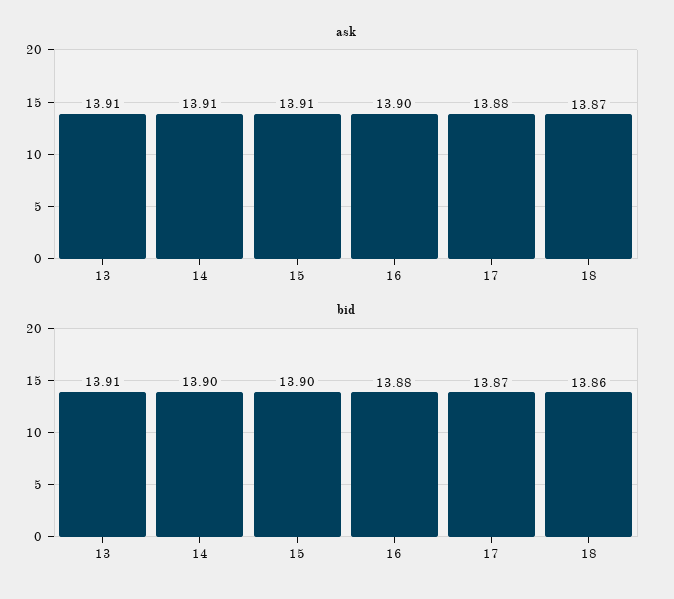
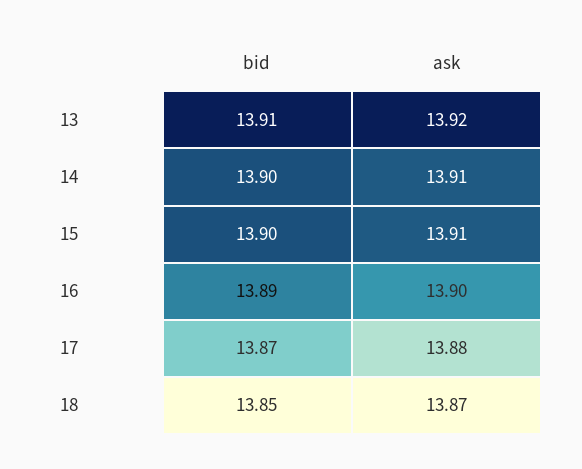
  {
    "ask": {
-     "13": 13.91,
+     "13": 13.92,
      "14": 13.91,
      "15": 13.91,
      "16": 13.9,
      "17": 13.88,
      "18": 13.87
    },
    "bid": {
      "13": 13.91,
      "14": 13.9,
      "15": 13.9,
-     "16": 13.88,
+     "16": 13.89,
      "17": 13.87,
-     "18": 13.86
+     "18": 13.85
    }
  }

